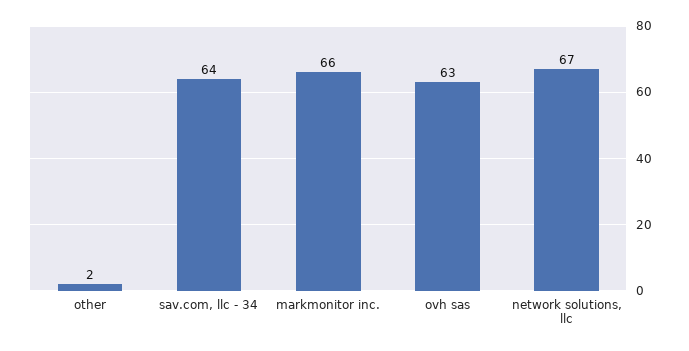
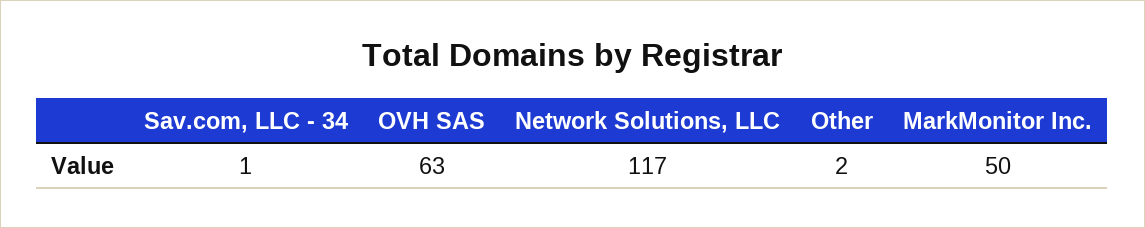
  {
    "other": 2,
-   "sav.com, llc - 34": 64,
+   "sav.com, llc - 34": 1,
-   "markmonitor inc.": 66,
+   "markmonitor inc.": 50,
    "ovh sas": 63,
-   "network solutions, llc": 67
+   "network solutions, llc": 117
  }

